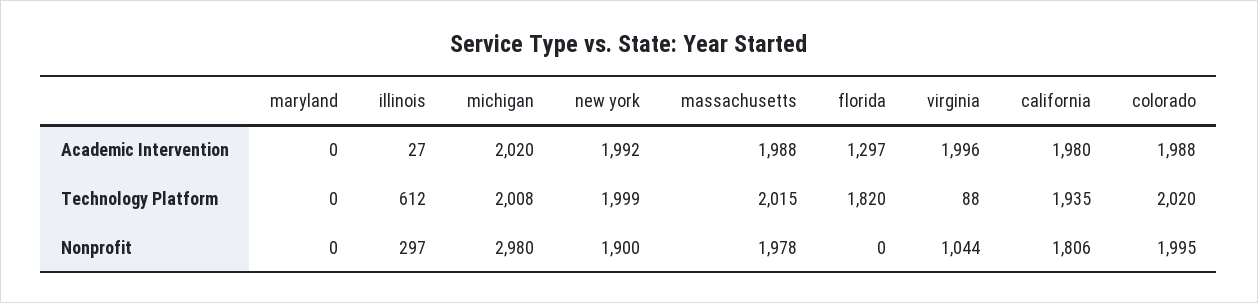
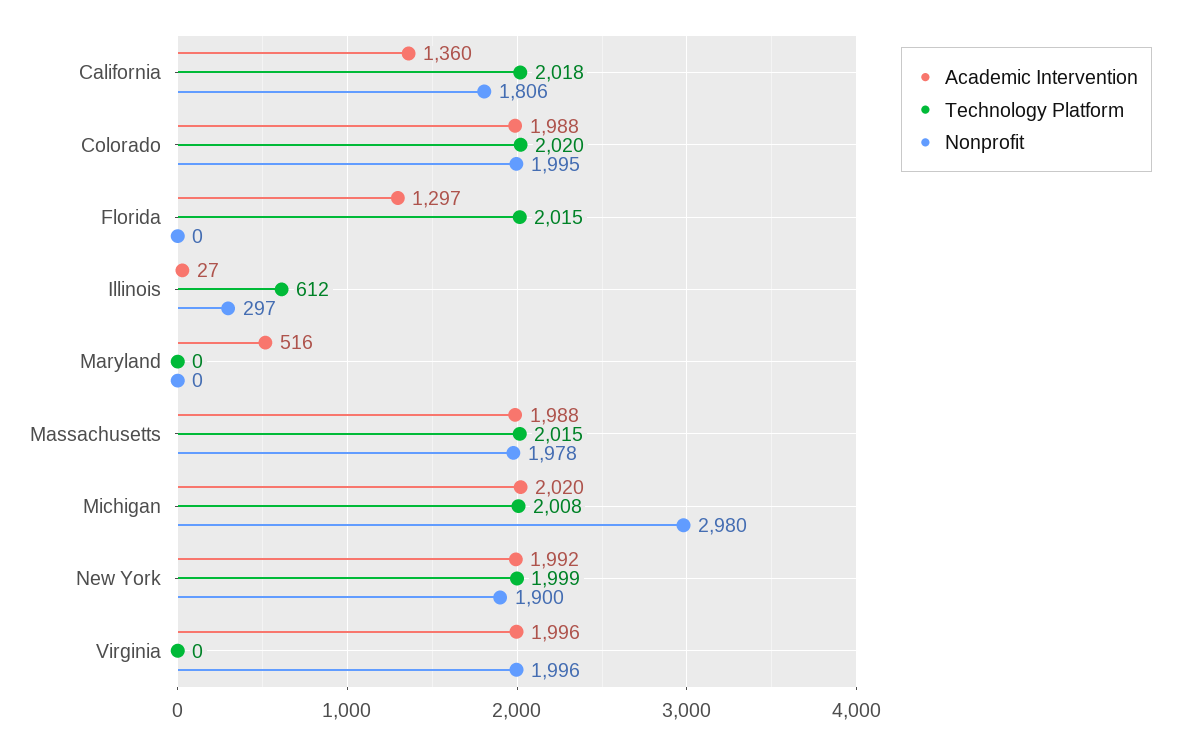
  {
    "Academic Intervention": {
-     "maryland": 0,
+     "maryland": 516,
      "illinois": 27,
      "michigan": 2020,
      "new york": 1992,
      "massachusetts": 1988,
      "florida": 1297,
      "virginia": 1996,
-     "california": 1980,
+     "california": 1360,
      "colorado": 1988
    },
    "Technology Platform": {
      "maryland": 0,
      "illinois": 612,
      "michigan": 2008,
      "new york": 1999,
      "massachusetts": 2015,
-     "florida": 1820,
+     "florida": 2015,
-     "virginia": 88,
+     "virginia": 0,
-     "california": 1935,
+     "california": 2018,
      "colorado": 2020
    },
    "Nonprofit": {
      "maryland": 0,
      "illinois": 297,
      "michigan": 2980,
      "new york": 1900,
      "massachusetts": 1978,
      "florida": 0,
-     "virginia": 1044,
+     "virginia": 1996,
      "california": 1806,
      "colorado": 1995
    }
  }

